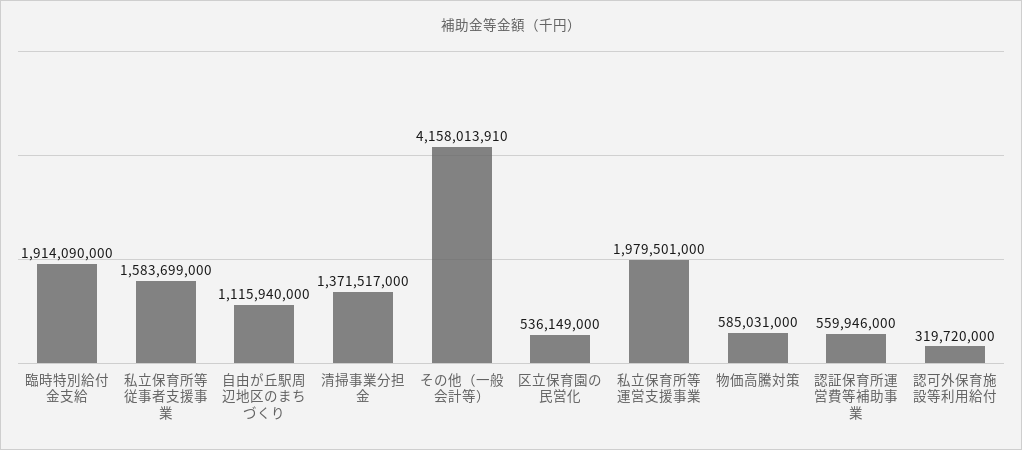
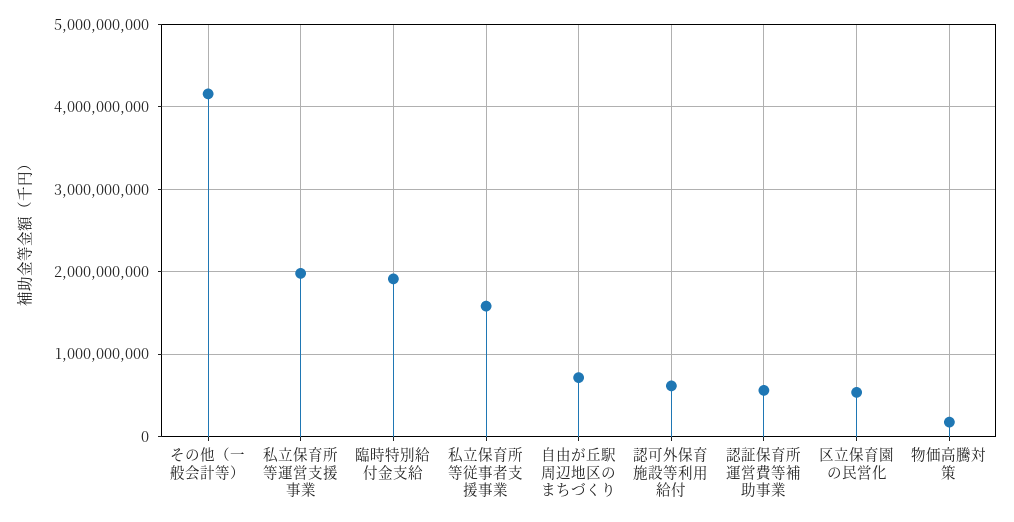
  {
    "臨時特別給付金支給": 1914090000,
    "私立保育所等従事者支援事業": 1583699000,
-   "自由が丘駅周辺地区のまちづくり": 1115940000,
+   "自由が丘駅周辺地区のまちづくり": 700000000,
-   "清掃事業分担金": 1371517000,
    "その他（一般会計等）": 4158013910,
    "区立保育園の民営化": 536149000,
    "私立保育所等運営支援事業": 1979501000,
-   "物価高騰対策": 585031000,
+   "物価高騰対策": 200000000,
    "認証保育所運営費等補助事業": 559946000,
-   "認可外保育施設等利用給付": 319720000
+   "認可外保育施設等利用給付": 600000000
  }

